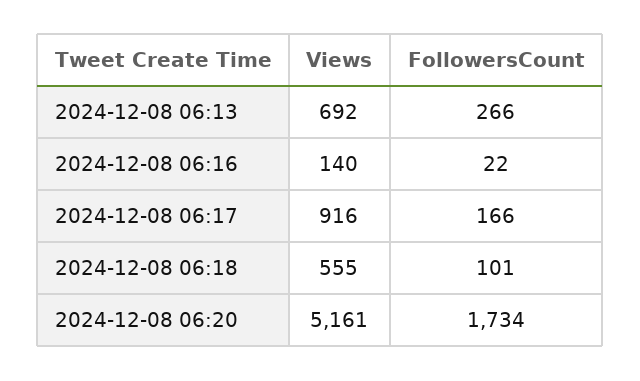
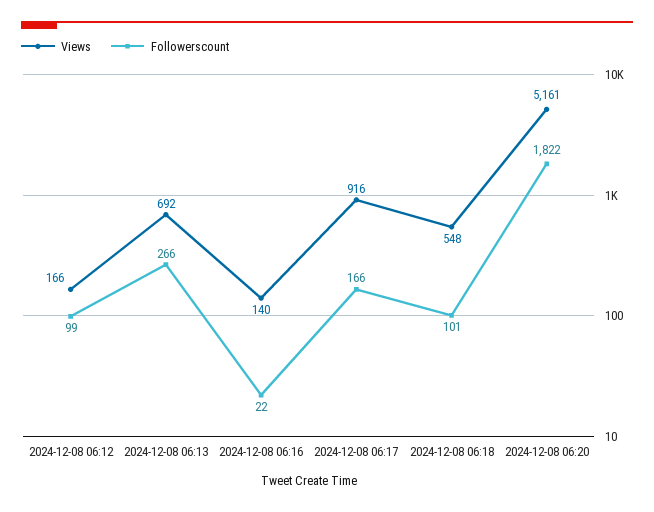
  {
    "Views": {
      "2024-12-08 06:13": 692,
      "2024-12-08 06:16": 140,
      "2024-12-08 06:17": 916,
-     "2024-12-08 06:18": 555,
+     "2024-12-08 06:18": 548,
-     "2024-12-08 06:20": 5161
+     "2024-12-08 06:20": 5161,
+     "2024-12-08 06:12": 166
    },
    "FollowersCount": {
      "2024-12-08 06:13": 266,
      "2024-12-08 06:16": 22,
      "2024-12-08 06:17": 166,
      "2024-12-08 06:18": 101,
-     "2024-12-08 06:20": 1734
+     "2024-12-08 06:20": 1822,
+     "2024-12-08 06:12": 99
    }
  }

